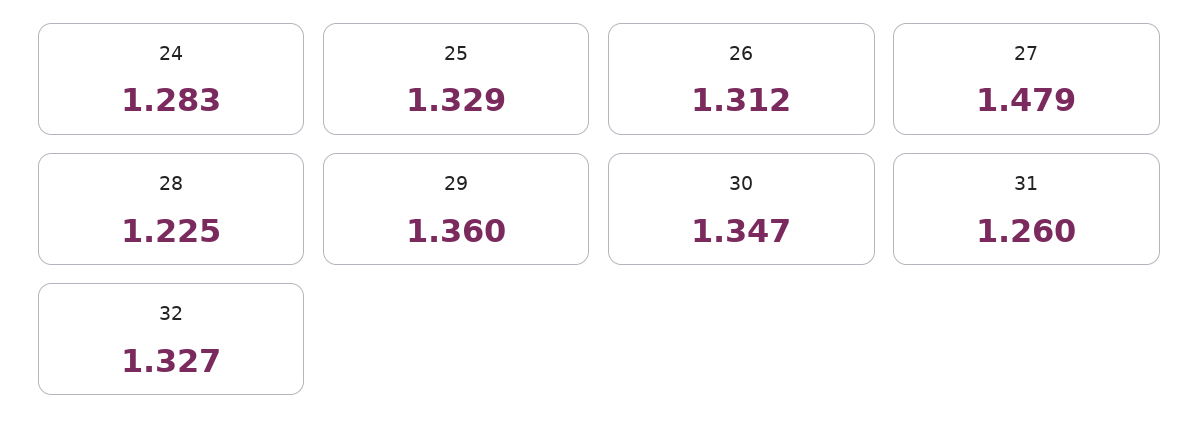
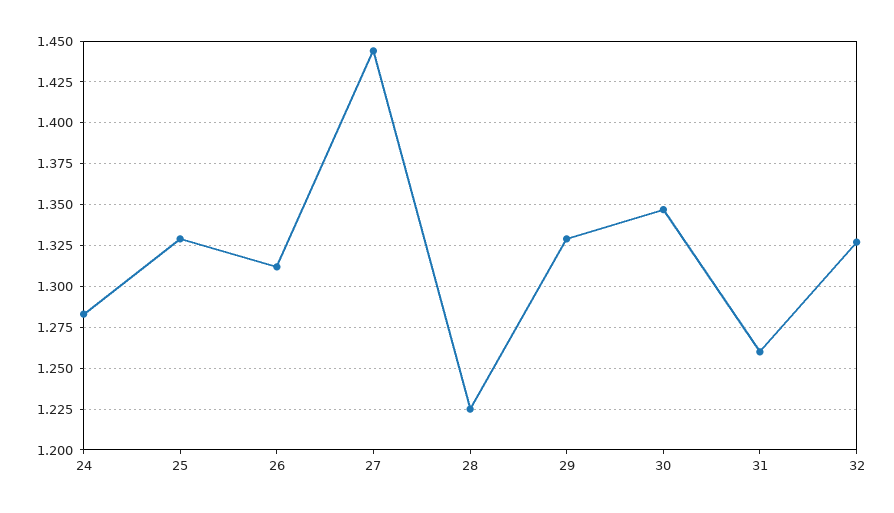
  {
    "24": 1.283,
    "25": 1.329,
    "26": 1.312,
-   "27": 1.479,
+   "27": 1.445,
    "28": 1.225,
-   "29": 1.36,
+   "29": 1.33,
    "30": 1.347,
    "31": 1.26,
    "32": 1.327
  }

